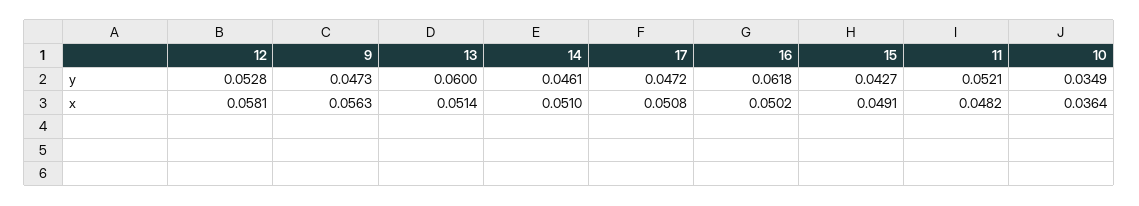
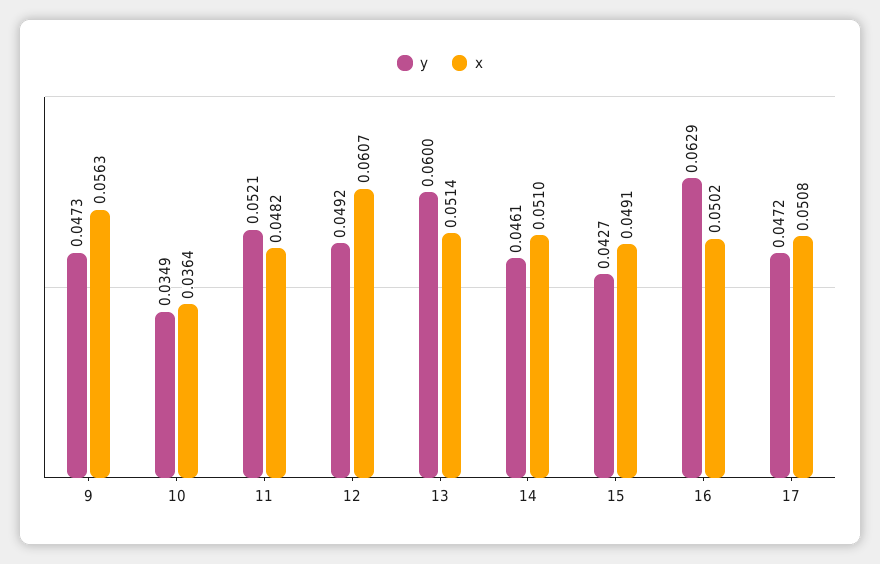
  {
    "y": {
-     "12": 0.0528,
+     "12": 0.0492,
      "9": 0.0473,
      "13": 0.06,
      "14": 0.0461,
      "17": 0.0472,
-     "16": 0.0618,
+     "16": 0.0629,
      "15": 0.0427,
      "11": 0.0521,
      "10": 0.0349
    },
    "x": {
-     "12": 0.0581,
+     "12": 0.0607,
      "9": 0.0563,
      "13": 0.0514,
      "14": 0.051,
      "17": 0.0508,
      "16": 0.0502,
      "15": 0.0491,
      "11": 0.0482,
      "10": 0.0364
    }
  }

